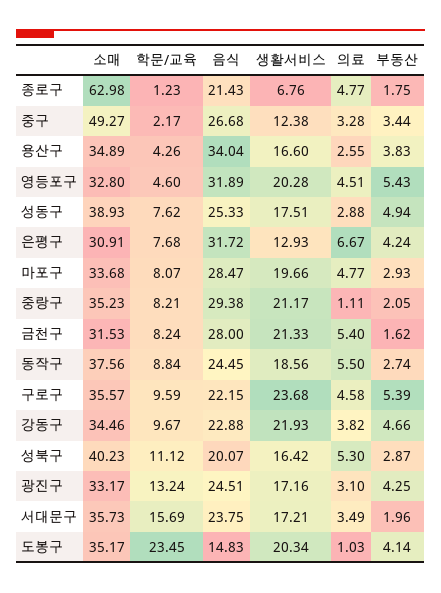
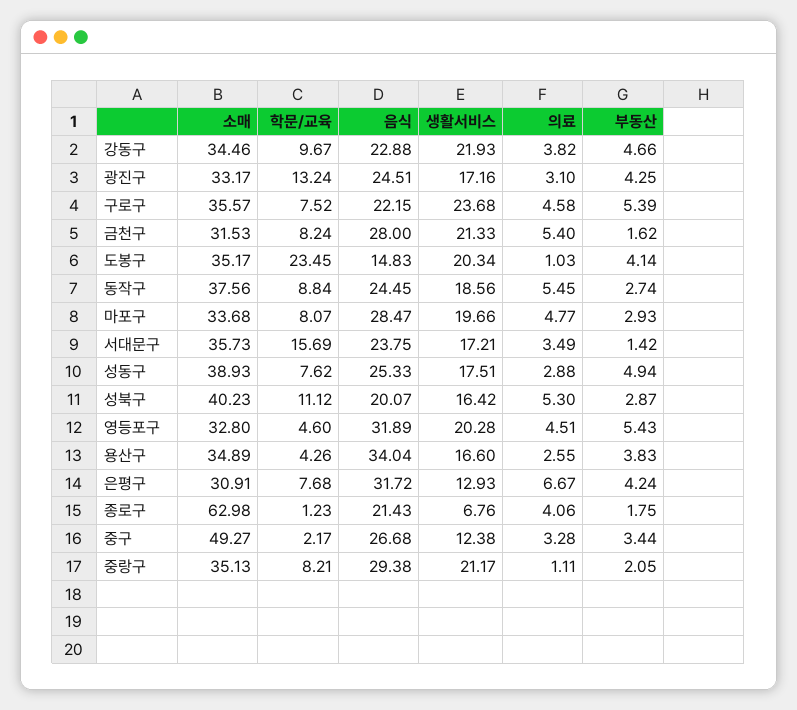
  {
    "소매": {
      "종로구": 62.98,
      "중구": 49.27,
      "용산구": 34.89,
      "영등포구": 32.8,
      "성동구": 38.93,
      "은평구": 30.91,
      "마포구": 33.68,
-     "중랑구": 35.23,
+     "중랑구": 35.13,
      "금천구": 31.53,
      "동작구": 37.56,
      "구로구": 35.57,
      "강동구": 34.46,
      "성북구": 40.23,
      "광진구": 33.17,
      "서대문구": 35.73,
      "도봉구": 35.17
    },
    "학문/교육": {
      "종로구": 1.23,
      "중구": 2.17,
      "용산구": 4.26,
      "영등포구": 4.6,
      "성동구": 7.62,
      "은평구": 7.68,
      "마포구": 8.07,
      "중랑구": 8.21,
      "금천구": 8.24,
      "동작구": 8.84,
-     "구로구": 9.59,
+     "구로구": 7.52,
      "강동구": 9.67,
      "성북구": 11.12,
      "광진구": 13.24,
      "서대문구": 15.69,
      "도봉구": 23.45
    },
    "음식": {
      "종로구": 21.43,
      "중구": 26.68,
      "용산구": 34.04,
      "영등포구": 31.89,
      "성동구": 25.33,
      "은평구": 31.72,
      "마포구": 28.47,
      "중랑구": 29.38,
      "금천구": 28,
      "동작구": 24.45,
      "구로구": 22.15,
      "강동구": 22.88,
      "성북구": 20.07,
      "광진구": 24.51,
      "서대문구": 23.75,
      "도봉구": 14.83
    },
    "생활서비스": {
      "종로구": 6.76,
      "중구": 12.38,
      "용산구": 16.6,
      "영등포구": 20.28,
      "성동구": 17.51,
      "은평구": 12.93,
      "마포구": 19.66,
      "중랑구": 21.17,
      "금천구": 21.33,
      "동작구": 18.56,
      "구로구": 23.68,
      "강동구": 21.93,
      "성북구": 16.42,
      "광진구": 17.16,
      "서대문구": 17.21,
      "도봉구": 20.34
    },
    "의료": {
-     "종로구": 4.77,
+     "종로구": 4.06,
      "중구": 3.28,
      "용산구": 2.55,
      "영등포구": 4.51,
      "성동구": 2.88,
      "은평구": 6.67,
      "마포구": 4.77,
      "중랑구": 1.11,
      "금천구": 5.4,
-     "동작구": 5.5,
+     "동작구": 5.45,
      "구로구": 4.58,
      "강동구": 3.82,
      "성북구": 5.3,
      "광진구": 3.1,
      "서대문구": 3.49,
      "도봉구": 1.03
    },
    "부동산": {
      "종로구": 1.75,
      "중구": 3.44,
      "용산구": 3.83,
      "영등포구": 5.43,
      "성동구": 4.94,
      "은평구": 4.24,
      "마포구": 2.93,
      "중랑구": 2.05,
      "금천구": 1.62,
      "동작구": 2.74,
      "구로구": 5.39,
      "강동구": 4.66,
      "성북구": 2.87,
      "광진구": 4.25,
-     "서대문구": 1.96,
+     "서대문구": 1.42,
      "도봉구": 4.14
    }
  }

